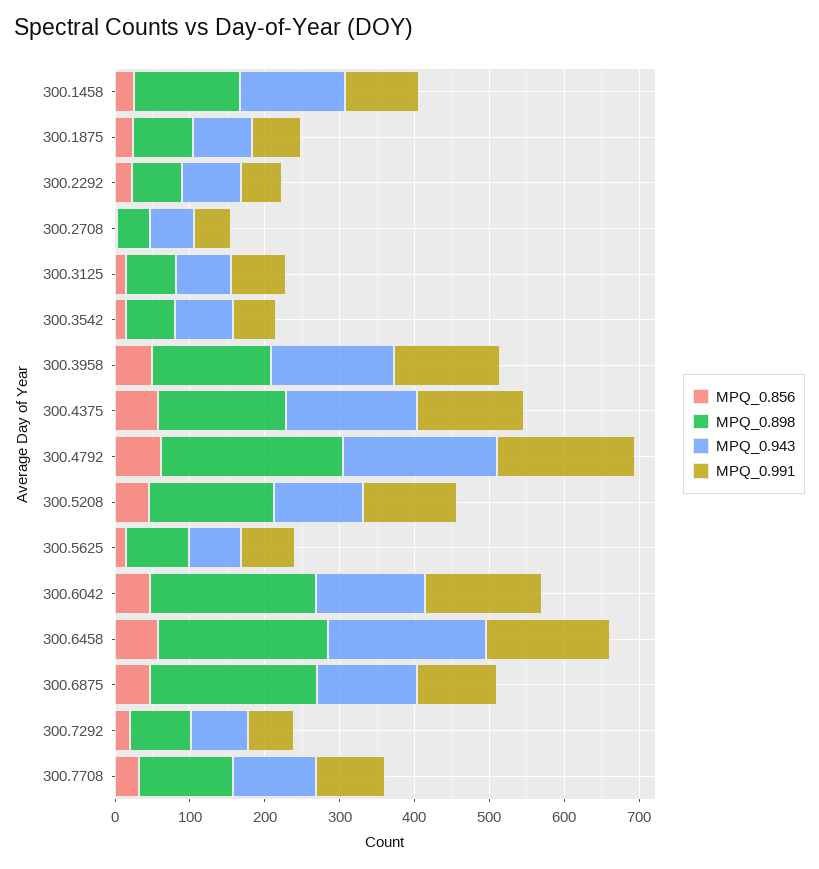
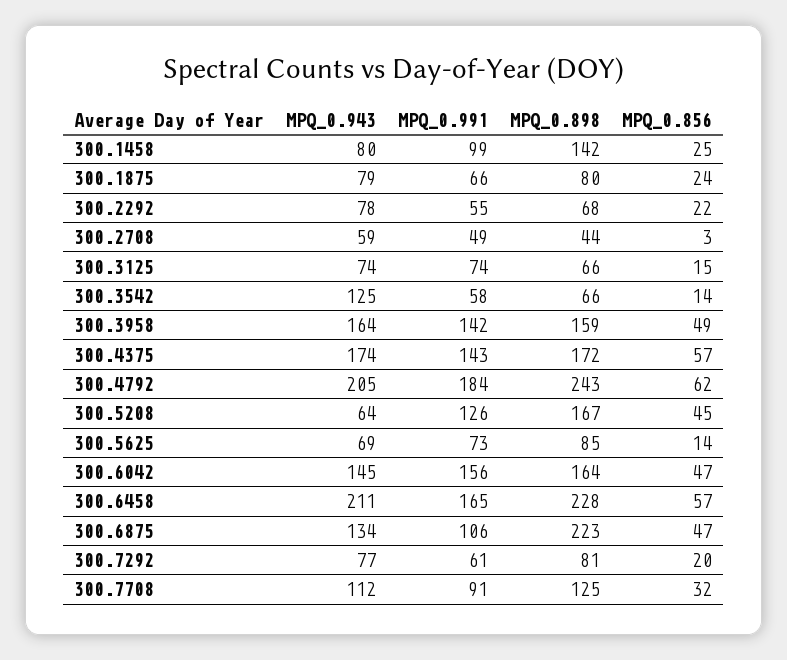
  {
    "MPQ_0.856": {
      "300.1458": 25,
      "300.1875": 24,
      "300.2292": 22,
      "300.2708": 3,
      "300.3125": 15,
      "300.3542": 14,
      "300.3958": 49,
      "300.4375": 57,
      "300.4792": 62,
      "300.5208": 45,
      "300.5625": 14,
      "300.6042": 47,
      "300.6458": 57,
      "300.6875": 47,
      "300.7292": 20,
      "300.7708": 32
    },
    "MPQ_0.898": {
      "300.1458": 142,
      "300.1875": 80,
      "300.2292": 68,
      "300.2708": 44,
      "300.3125": 66,
      "300.3542": 66,
      "300.3958": 159,
      "300.4375": 172,
      "300.4792": 243,
      "300.5208": 167,
      "300.5625": 85,
-     "300.6042": 220,
+     "300.6042": 164,
      "300.6458": 228,
      "300.6875": 223,
      "300.7292": 81,
      "300.7708": 125
    },
    "MPQ_0.943": {
-     "300.1458": 140,
+     "300.1458": 80,
      "300.1875": 79,
      "300.2292": 78,
      "300.2708": 59,
      "300.3125": 74,
-     "300.3542": 80,
+     "300.3542": 125,
      "300.3958": 164,
      "300.4375": 174,
      "300.4792": 205,
-     "300.5208": 120,
+     "300.5208": 64,
      "300.5625": 69,
      "300.6042": 145,
      "300.6458": 211,
      "300.6875": 134,
      "300.7292": 77,
      "300.7708": 112
    },
    "MPQ_0.991": {
      "300.1458": 99,
      "300.1875": 66,
      "300.2292": 55,
      "300.2708": 49,
      "300.3125": 74,
      "300.3542": 58,
      "300.3958": 142,
      "300.4375": 143,
      "300.4792": 184,
      "300.5208": 126,
      "300.5625": 73,
      "300.6042": 156,
      "300.6458": 165,
      "300.6875": 106,
      "300.7292": 61,
      "300.7708": 91
    }
  }

